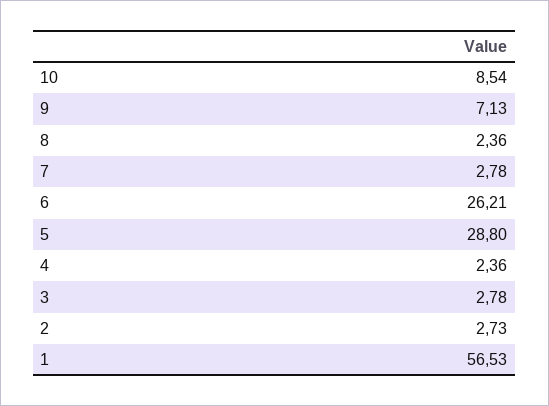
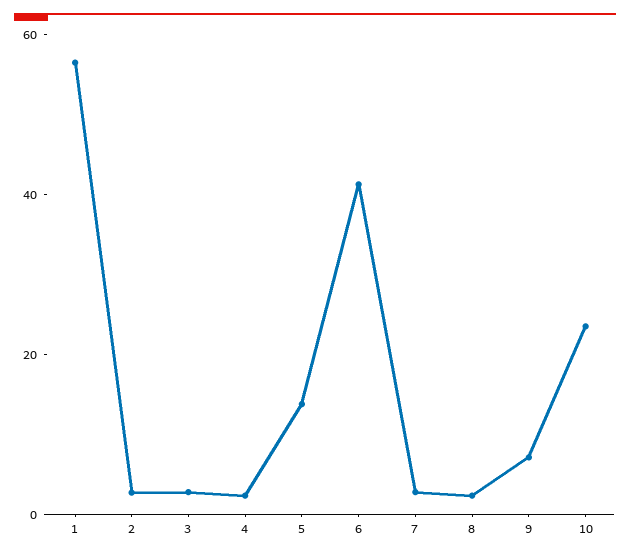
  {
-   "10": 8.54,
+   "10": 25,
    "9": 7.13,
    "8": 2.36,
    "7": 2.78,
-   "6": 26.21,
+   "6": 40,
-   "5": 28.8,
+   "5": 15,
    "4": 2.36,
    "3": 2.78,
    "2": 2.73,
    "1": 56.53
  }

